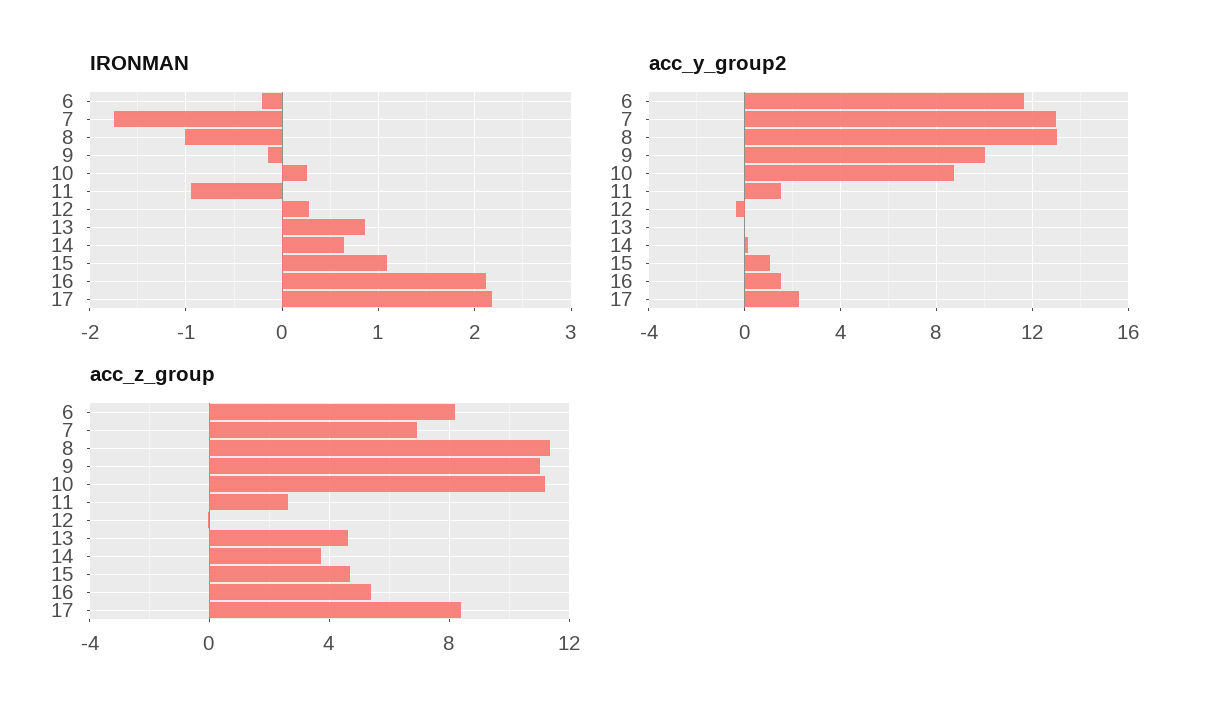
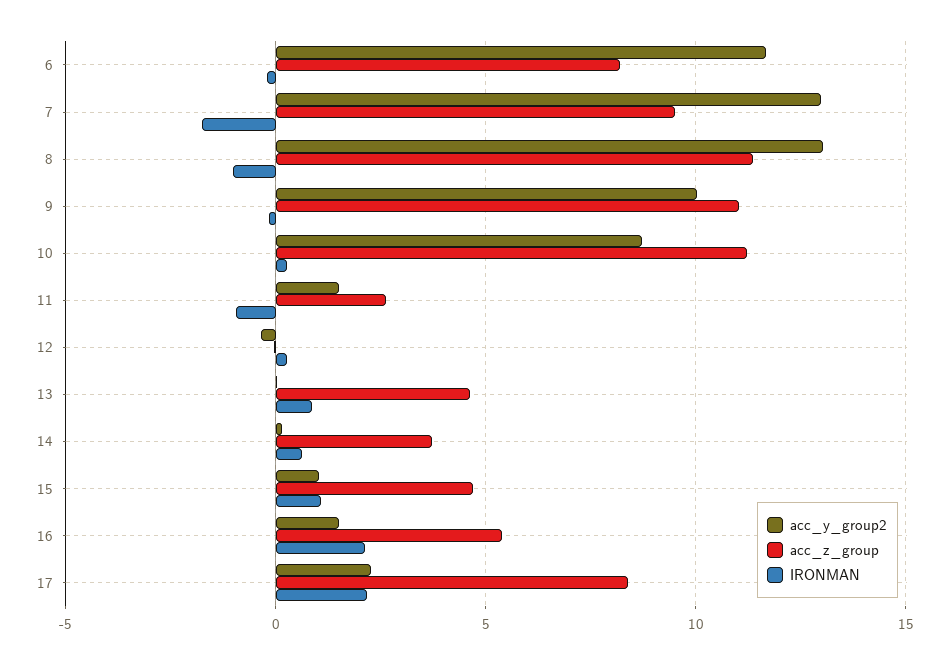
  {
    "IRONMAN": {
      "6": -0.2,
      "7": -1.8,
      "8": -1,
      "9": -0.2,
      "10": 0.3,
      "11": -0.9,
      "12": 0.3,
      "13": 0.9,
      "14": 0.6,
      "15": 1.1,
      "16": 2.1,
      "17": 2.2
    },
    "acc_y_group2": {
      "6": 11.5,
      "7": 13,
      "8": 13,
      "9": 10,
      "10": 8.5,
      "11": 1.5,
      "12": -0.5,
      "13": 0,
      "14": 0,
      "15": 1,
      "16": 1.5,
      "17": 2.5
    },
    "acc_z_group": {
      "6": 8,
-     "7": 7,
+     "7": 9.5,
      "8": 11.5,
      "9": 11,
      "10": 11,
      "11": 2.5,
      "12": 0,
      "13": 4.5,
      "14": 3.5,
      "15": 4.5,
      "16": 5.5,
      "17": 8.5
    }
  }

